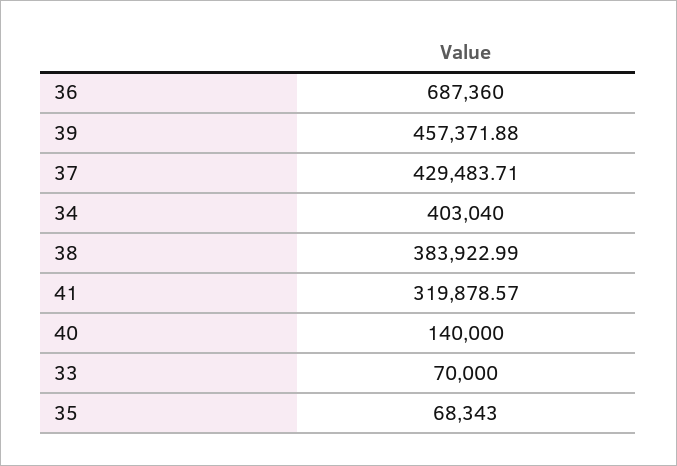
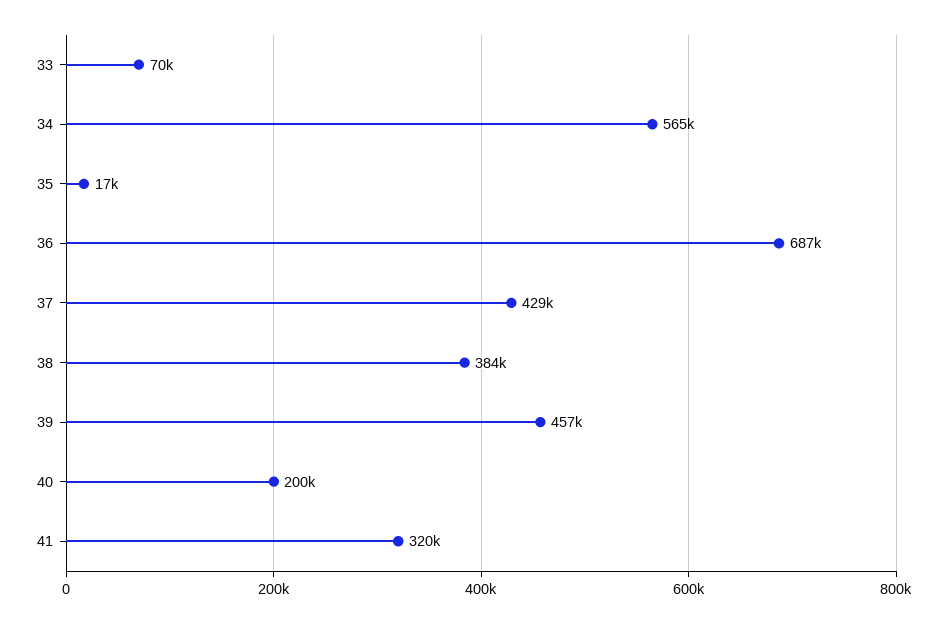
  {
    "36": 687360,
    "39": 457371.88,
    "37": 429483.71,
-   "34": 403040,
+   "34": 565000,
    "38": 383922.99,
    "41": 319878.57,
-   "40": 140000,
+   "40": 200000,
    "33": 70000,
-   "35": 68343
+   "35": 17000
  }

